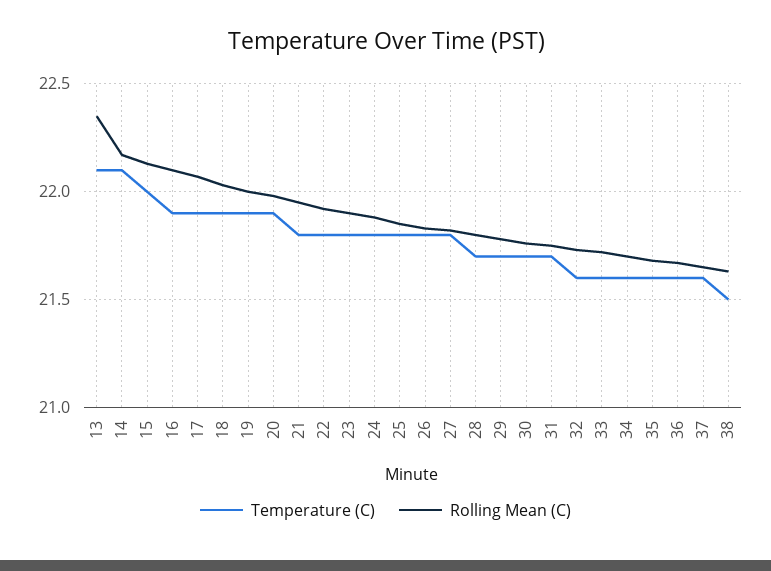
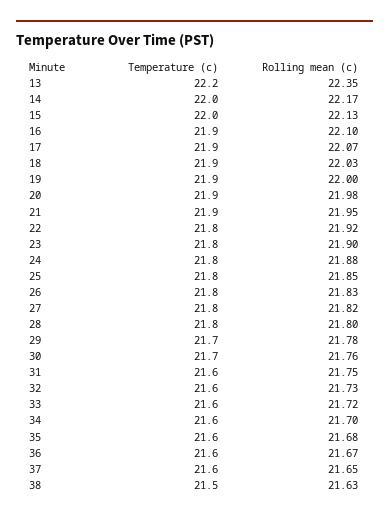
  {
    "Temperature (C)": {
-     "13": 22.1,
+     "13": 22.2,
-     "14": 22.1,
+     "14": 22,
      "15": 22,
      "16": 21.9,
      "17": 21.9,
      "18": 21.9,
      "19": 21.9,
      "20": 21.9,
-     "21": 21.8,
+     "21": 21.9,
      "22": 21.8,
      "23": 21.8,
      "24": 21.8,
      "25": 21.8,
      "26": 21.8,
      "27": 21.8,
-     "28": 21.7,
+     "28": 21.8,
      "29": 21.7,
      "30": 21.7,
-     "31": 21.7,
+     "31": 21.6,
      "32": 21.6,
      "33": 21.6,
      "34": 21.6,
      "35": 21.6,
      "36": 21.6,
      "37": 21.6,
      "38": 21.5
    },
    "Rolling Mean (C)": {
      "13": 22.35,
      "14": 22.17,
      "15": 22.13,
      "16": 22.1,
      "17": 22.07,
      "18": 22.03,
      "19": 22,
      "20": 21.98,
      "21": 21.95,
      "22": 21.92,
      "23": 21.9,
      "24": 21.88,
      "25": 21.85,
      "26": 21.83,
      "27": 21.82,
      "28": 21.8,
      "29": 21.78,
      "30": 21.76,
      "31": 21.75,
      "32": 21.73,
      "33": 21.72,
      "34": 21.7,
      "35": 21.68,
      "36": 21.67,
      "37": 21.65,
      "38": 21.63
    }
  }

